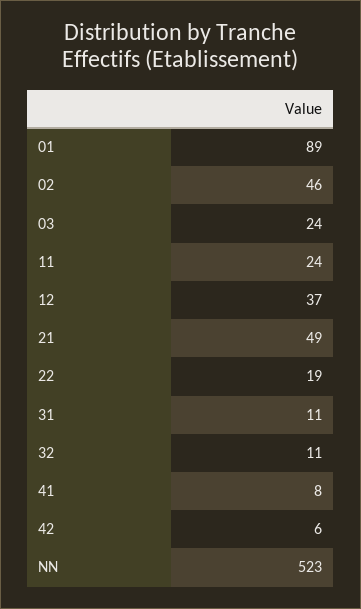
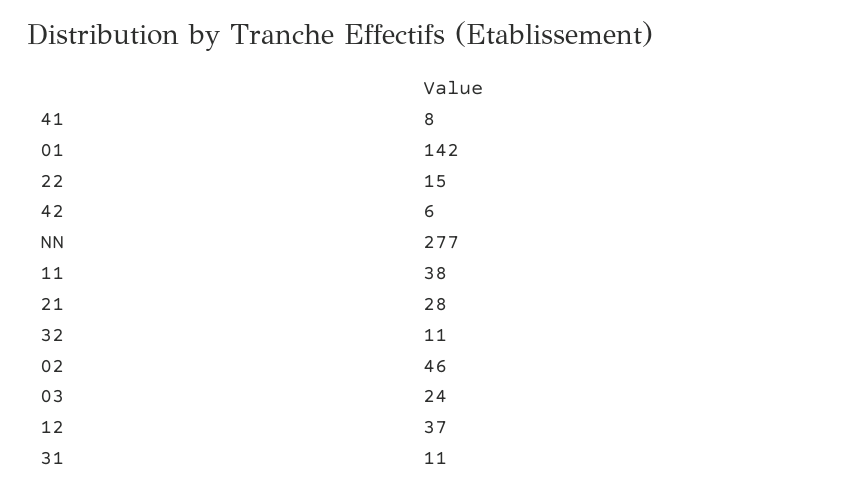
  {
-   "01": 89,
+   "01": 142,
    "02": 46,
    "03": 24,
-   "11": 24,
+   "11": 38,
    "12": 37,
-   "21": 49,
+   "21": 28,
-   "22": 19,
+   "22": 15,
    "31": 11,
    "32": 11,
    "41": 8,
    "42": 6,
-   "NN": 523
+   "NN": 277
  }

